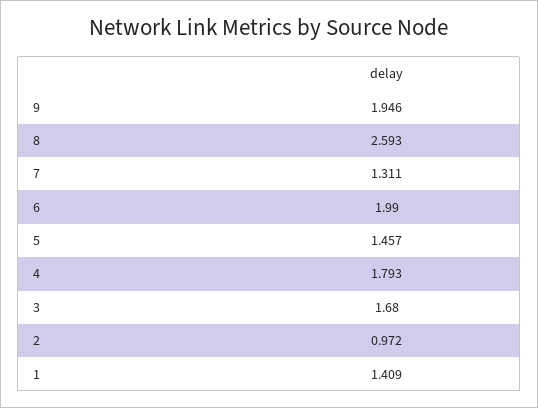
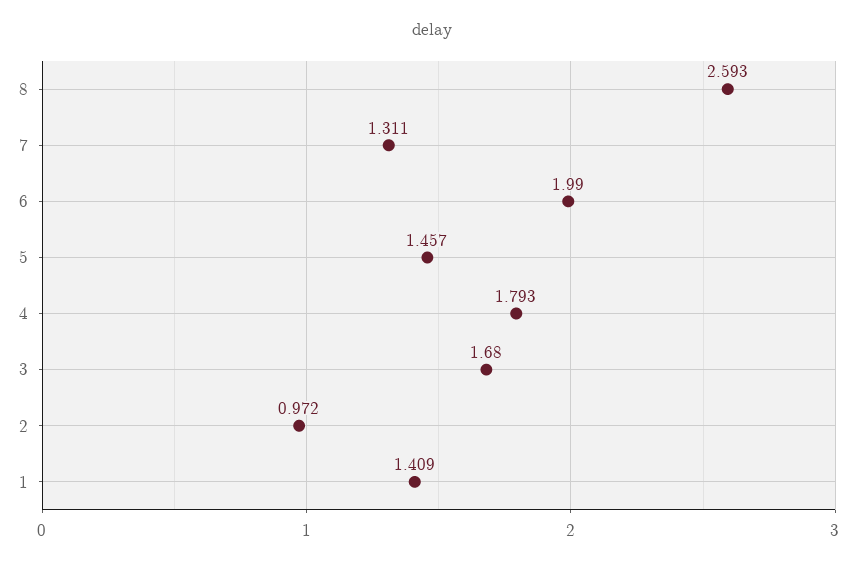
  {
-   "9": 1.946,
    "8": 2.593,
    "7": 1.311,
    "6": 1.99,
    "5": 1.457,
    "4": 1.793,
    "3": 1.68,
    "2": 0.972,
    "1": 1.409
  }

